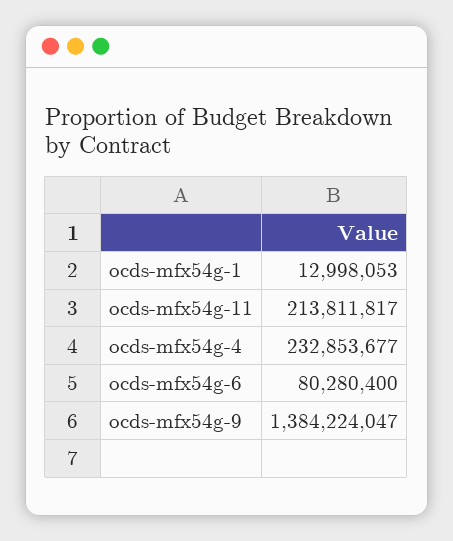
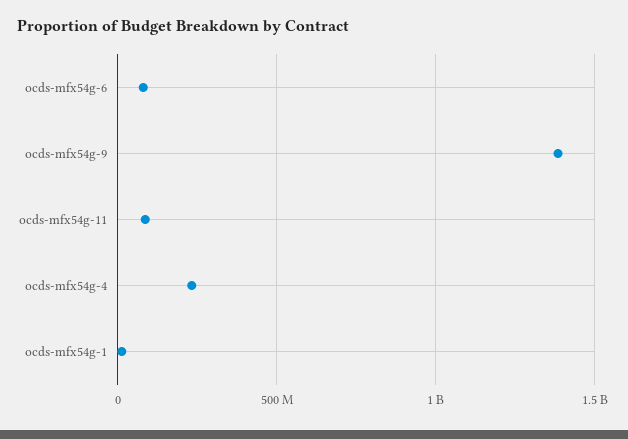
  {
    "ocds-mfx54g-1": 12998053,
-   "ocds-mfx54g-11": 213811817,
+   "ocds-mfx54g-11": 100000000,
    "ocds-mfx54g-4": 232853677,
    "ocds-mfx54g-6": 80280400,
    "ocds-mfx54g-9": 1384224047
  }

